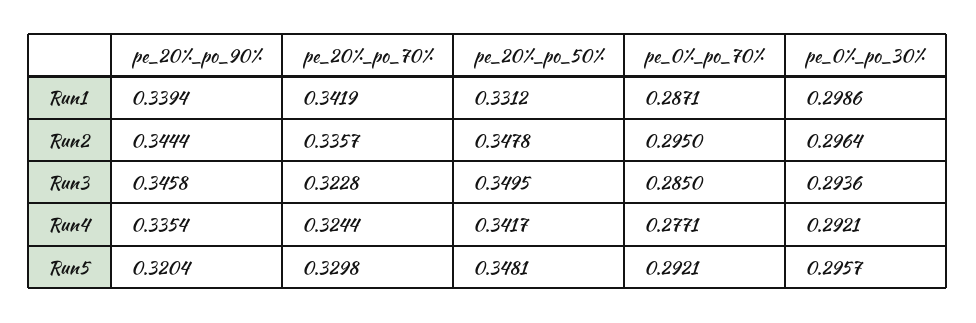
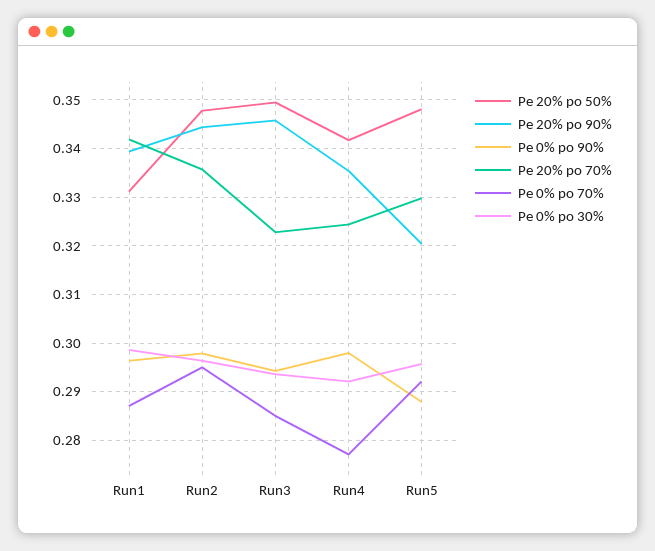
  {
    "pe_20%_po_90%": {
      "Run1": 0.3394,
      "Run2": 0.3444,
      "Run3": 0.3458,
      "Run4": 0.3354,
      "Run5": 0.3204
    },
    "pe_20%_po_70%": {
      "Run1": 0.3419,
      "Run2": 0.3357,
      "Run3": 0.3228,
      "Run4": 0.3244,
      "Run5": 0.3298
    },
    "pe_20%_po_50%": {
      "Run1": 0.3312,
      "Run2": 0.3478,
      "Run3": 0.3495,
      "Run4": 0.3417,
      "Run5": 0.3481
    },
    "pe_0%_po_70%": {
      "Run1": 0.2871,
      "Run2": 0.295,
      "Run3": 0.285,
      "Run4": 0.2771,
      "Run5": 0.2921
    },
    "pe_0%_po_30%": {
      "Run1": 0.2986,
      "Run2": 0.2964,
      "Run3": 0.2936,
      "Run4": 0.2921,
      "Run5": 0.2957
-   }
+   },
+   "Pe 0% po 90%": {
+     "Run1": 0.296,
+     "Run2": 0.298,
+     "Run3": 0.294,
+     "Run4": 0.298,
+     "Run5": 0.288
+   }
  }

